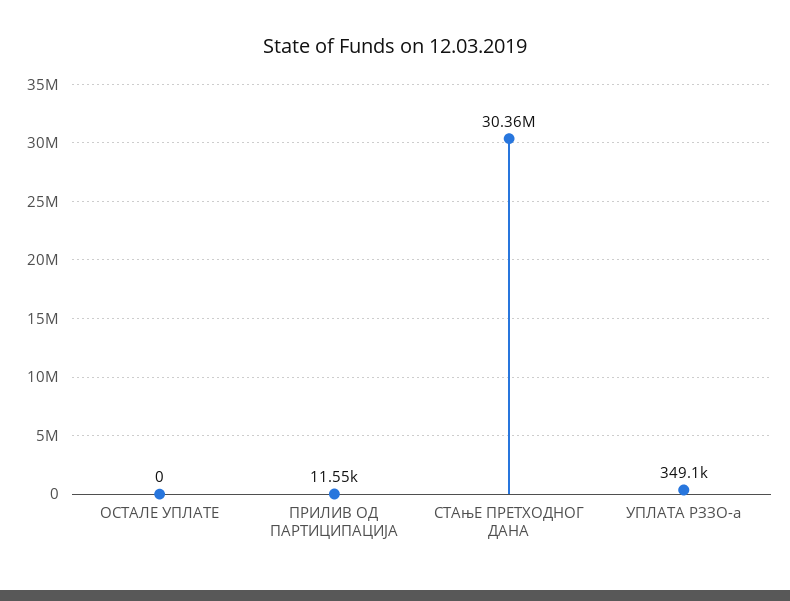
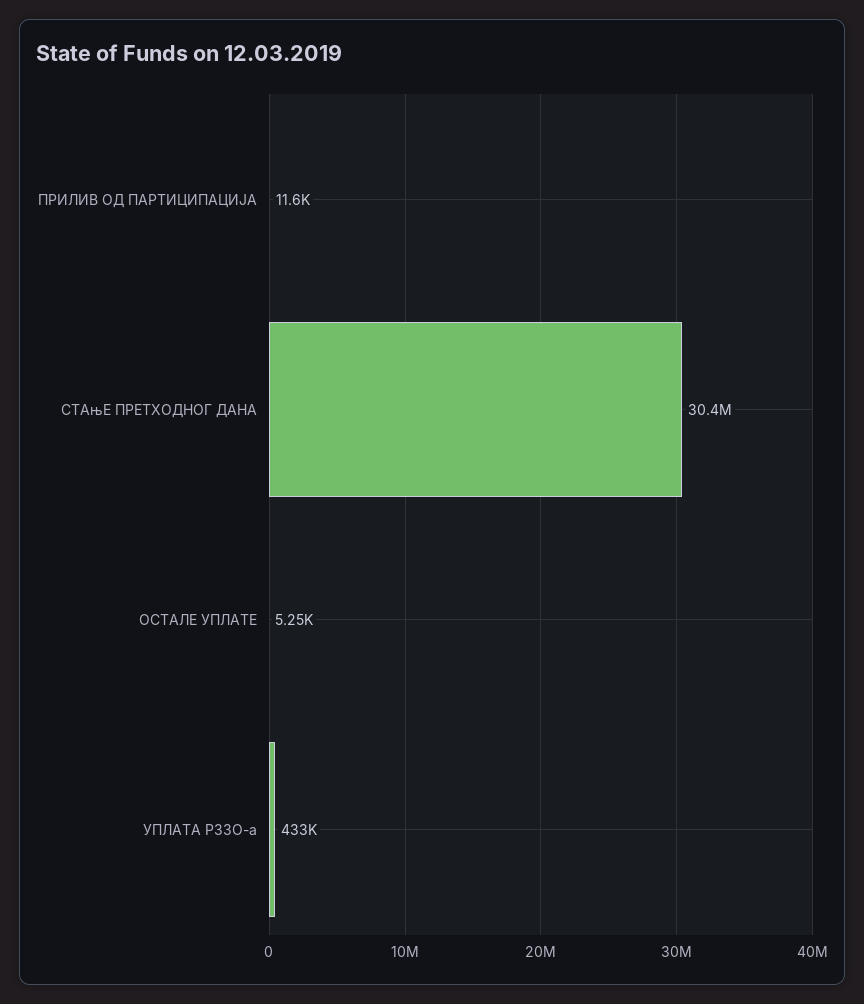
  {
-   "ОСТАЛЕ УПЛАТЕ": 0,
+   "ОСТАЛЕ УПЛАТЕ": 5250,
    "ПРИЛИВ ОД ПАРТИЦИПАЦИЈА": 11550,
    "СТАњЕ ПРЕТХОДНОГ ДАНА": 30360000,
-   "УПЛАТА РЗЗО-а": 349100
+   "УПЛАТА РЗЗО-а": 433000
  }

